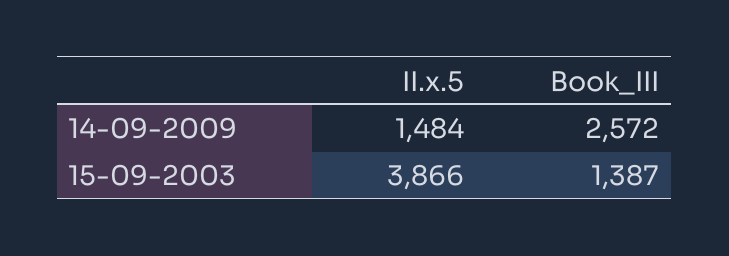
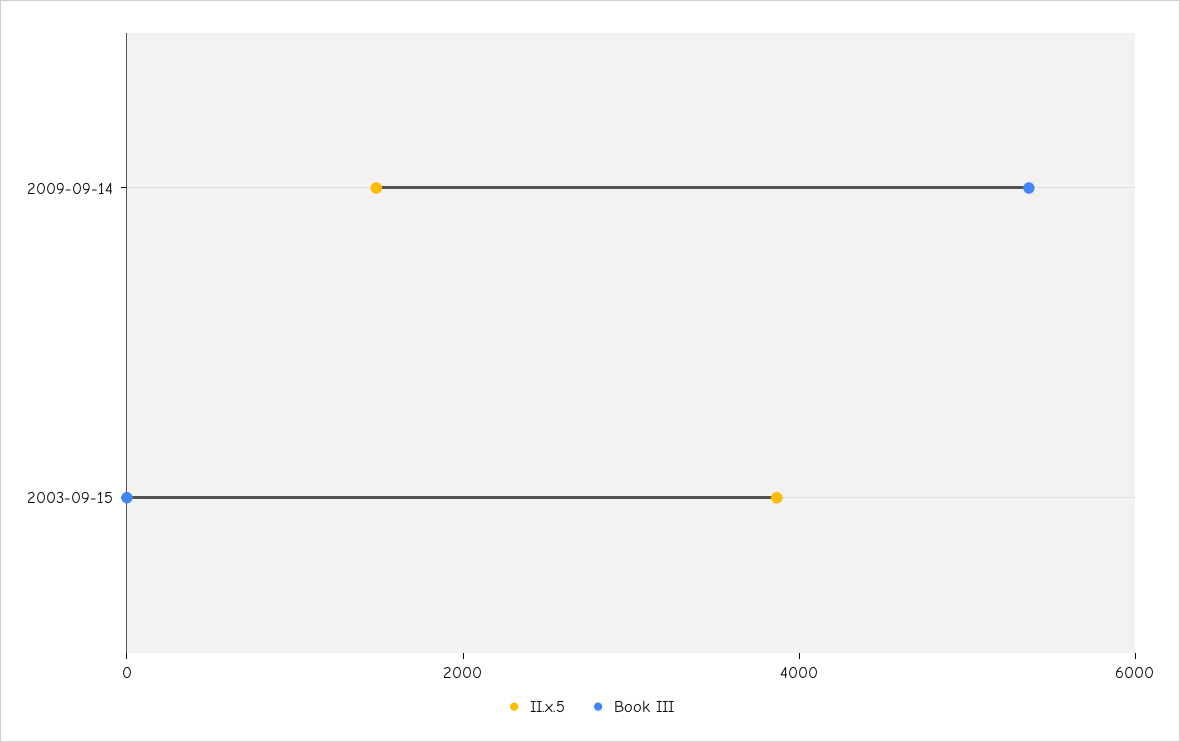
  {
    "II.x.5": {
      "14-09-2009": 1484,
      "15-09-2003": 3866
    },
    "Book_III": {
-     "14-09-2009": 2572,
+     "14-09-2009": 5500,
-     "15-09-2003": 1387
+     "15-09-2003": 0
    }
  }

